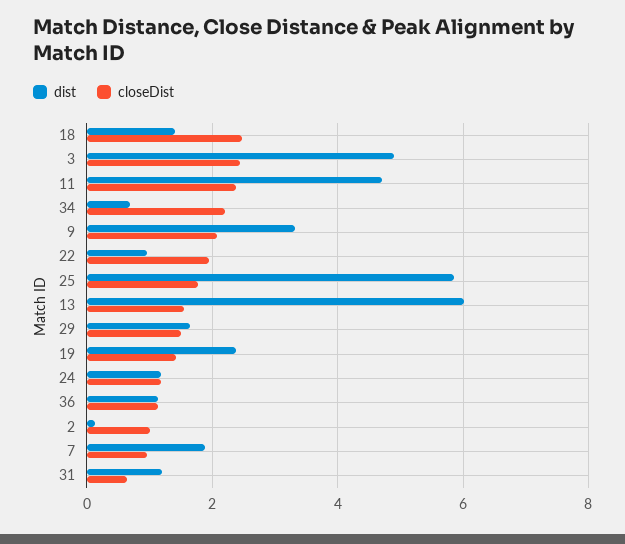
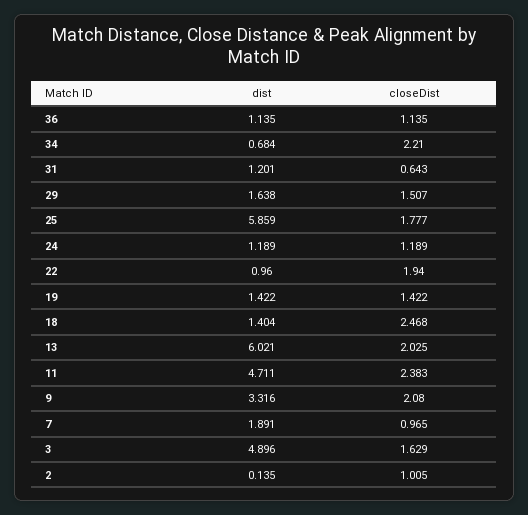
  {
    "dist": {
      "18": 1.404,
      "3": 4.896,
      "11": 4.711,
      "34": 0.684,
      "9": 3.316,
      "22": 0.96,
      "25": 5.859,
      "13": 6.021,
      "29": 1.638,
-     "19": 2.4,
+     "19": 1.422,
      "24": 1.189,
      "36": 1.135,
      "2": 0.135,
      "7": 1.891,
      "31": 1.201
    },
    "closeDist": {
      "18": 2.468,
-     "3": 2.4,
+     "3": 1.629,
      "11": 2.383,
      "34": 2.21,
      "9": 2.08,
      "22": 1.94,
      "25": 1.777,
-     "13": 1.6,
+     "13": 2.025,
      "29": 1.507,
      "19": 1.422,
      "24": 1.189,
      "36": 1.135,
      "2": 1.005,
      "7": 0.965,
      "31": 0.643
    }
  }

